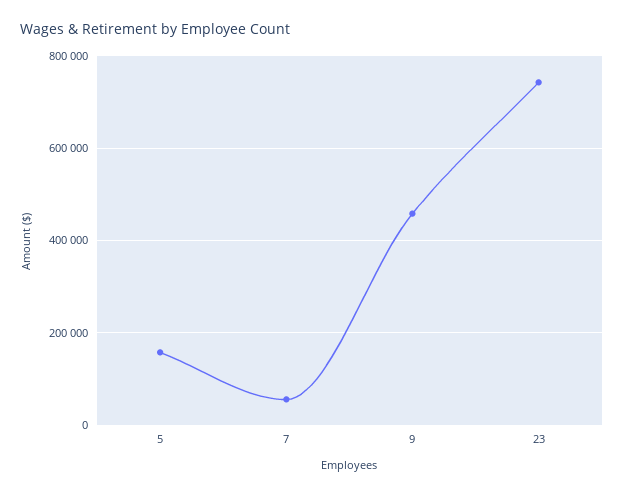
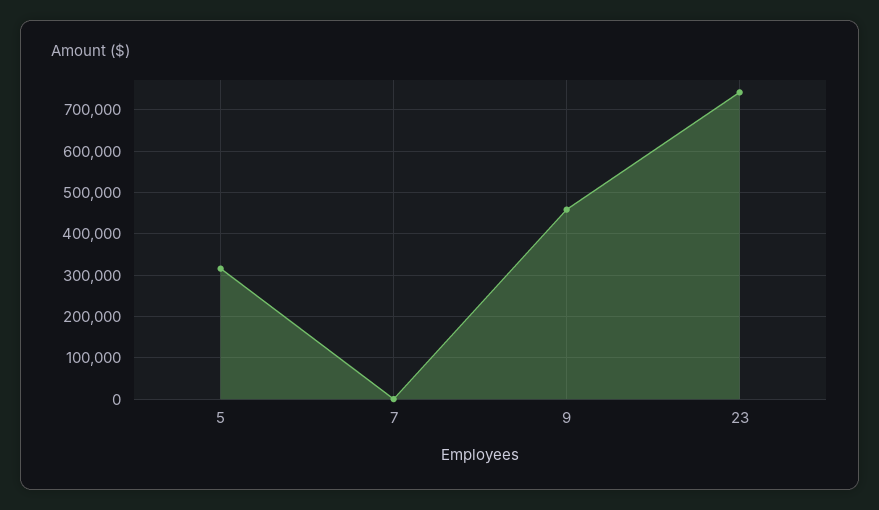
  {
-   "5": 160000,
+   "5": 320000,
-   "7": 60000,
+   "7": 0,
    "9": 460000,
    "23": 740000
  }

